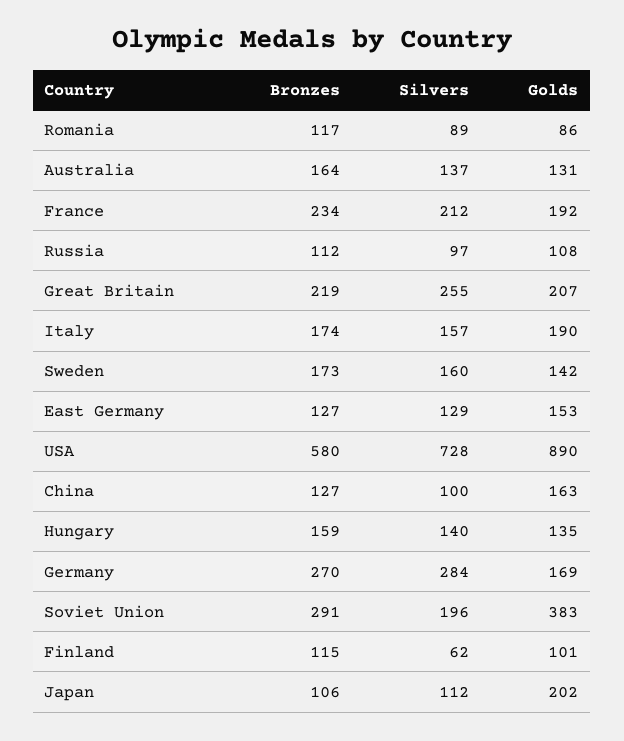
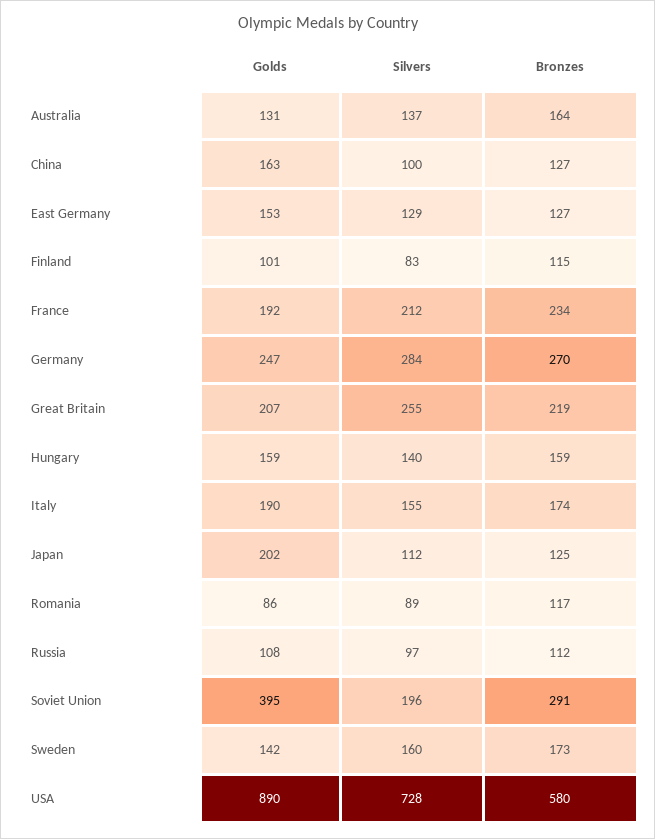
  {
    "Bronzes": {
      "Romania": 117,
      "Australia": 164,
      "France": 234,
      "Russia": 112,
      "Great Britain": 219,
      "Italy": 174,
      "Sweden": 173,
      "East Germany": 127,
      "USA": 580,
      "China": 127,
      "Hungary": 159,
      "Germany": 270,
      "Soviet Union": 291,
      "Finland": 115,
-     "Japan": 106
+     "Japan": 125
    },
    "Silvers": {
      "Romania": 89,
      "Australia": 137,
      "France": 212,
      "Russia": 97,
      "Great Britain": 255,
-     "Italy": 157,
+     "Italy": 155,
      "Sweden": 160,
      "East Germany": 129,
      "USA": 728,
      "China": 100,
      "Hungary": 140,
      "Germany": 284,
      "Soviet Union": 196,
-     "Finland": 62,
+     "Finland": 83,
      "Japan": 112
    },
    "Golds": {
      "Romania": 86,
      "Australia": 131,
      "France": 192,
      "Russia": 108,
      "Great Britain": 207,
      "Italy": 190,
      "Sweden": 142,
      "East Germany": 153,
      "USA": 890,
      "China": 163,
-     "Hungary": 135,
+     "Hungary": 159,
-     "Germany": 169,
+     "Germany": 247,
-     "Soviet Union": 383,
+     "Soviet Union": 395,
      "Finland": 101,
      "Japan": 202
    }
  }

